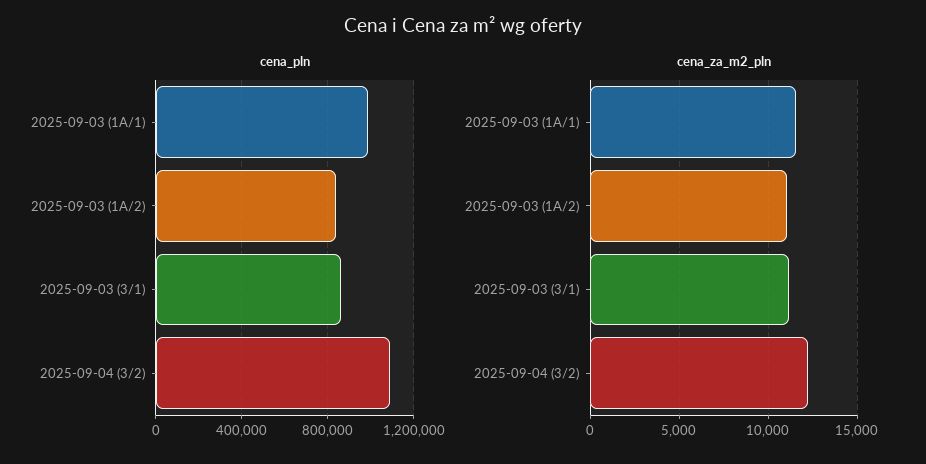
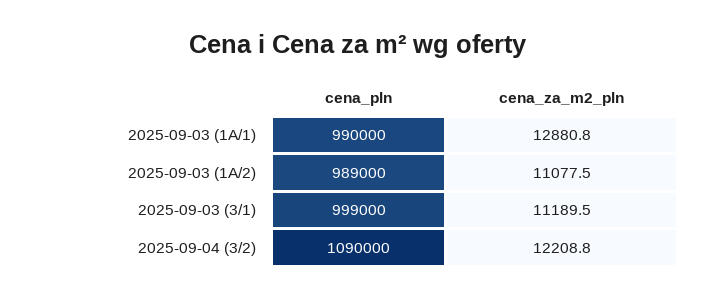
  {
    "cena_pln": {
      "2025-09-03 (1A/1)": 990000,
-     "2025-09-03 (1A/2)": 850000,
+     "2025-09-03 (1A/2)": 989000,
-     "2025-09-03 (3/1)": 850000,
+     "2025-09-03 (3/1)": 999000,
      "2025-09-04 (3/2)": 1090000
    },
    "cena_za_m2_pln": {
-     "2025-09-03 (1A/1)": 11500,
+     "2025-09-03 (1A/1)": 12880.8,
      "2025-09-03 (1A/2)": 11077.5,
      "2025-09-03 (3/1)": 11189.5,
      "2025-09-04 (3/2)": 12208.8
    }
  }

